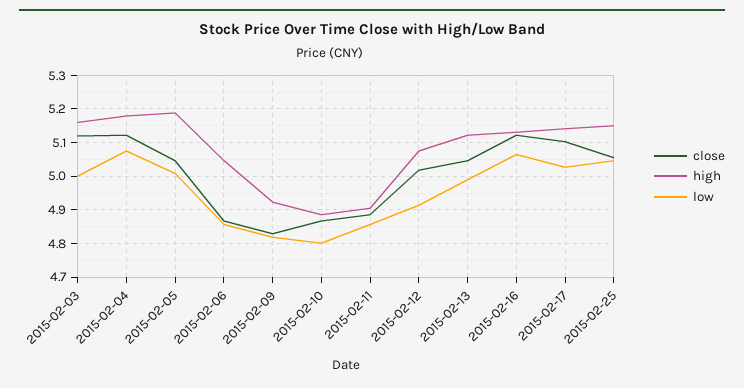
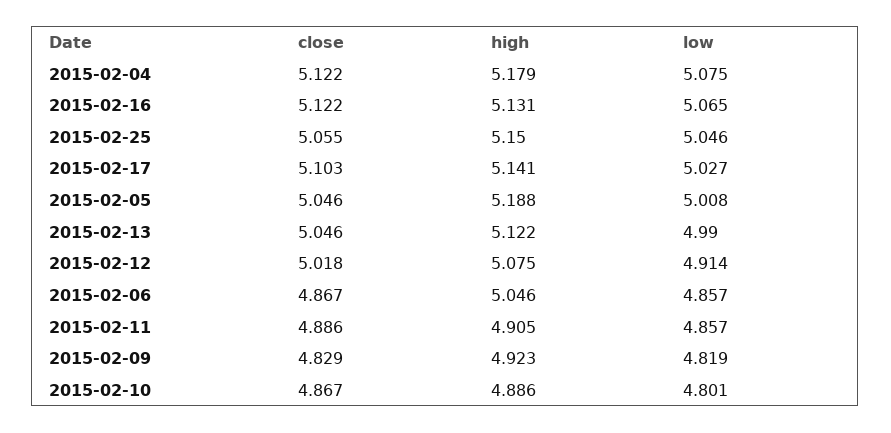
  {
    "close": {
-     "2015-02-03": 5.12,
      "2015-02-04": 5.122,
      "2015-02-05": 5.046,
      "2015-02-06": 4.867,
      "2015-02-09": 4.829,
      "2015-02-10": 4.867,
      "2015-02-11": 4.886,
      "2015-02-12": 5.018,
      "2015-02-13": 5.046,
      "2015-02-16": 5.122,
      "2015-02-17": 5.103,
      "2015-02-25": 5.055
    },
    "high": {
-     "2015-02-03": 5.16,
      "2015-02-04": 5.179,
      "2015-02-05": 5.188,
      "2015-02-06": 5.046,
      "2015-02-09": 4.923,
      "2015-02-10": 4.886,
      "2015-02-11": 4.905,
      "2015-02-12": 5.075,
      "2015-02-13": 5.122,
      "2015-02-16": 5.131,
      "2015-02-17": 5.141,
      "2015-02-25": 5.15
    },
    "low": {
-     "2015-02-03": 5,
      "2015-02-04": 5.075,
      "2015-02-05": 5.008,
      "2015-02-06": 4.857,
      "2015-02-09": 4.819,
      "2015-02-10": 4.801,
      "2015-02-11": 4.857,
      "2015-02-12": 4.914,
      "2015-02-13": 4.99,
      "2015-02-16": 5.065,
      "2015-02-17": 5.027,
      "2015-02-25": 5.046
    }
  }

